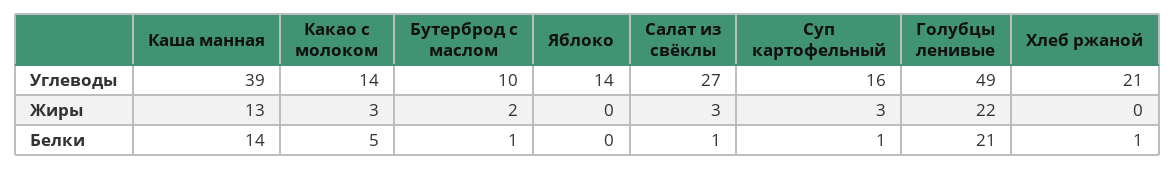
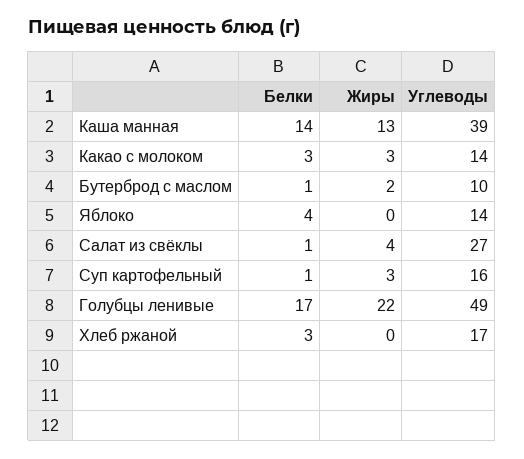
  {
    "Каша манная": {
      "Углеводы": 39,
      "Жиры": 13,
      "Белки": 14
    },
    "Какао с молоком": {
      "Углеводы": 14,
      "Жиры": 3,
-     "Белки": 5
+     "Белки": 3
    },
    "Бутерброд с маслом": {
      "Углеводы": 10,
      "Жиры": 2,
      "Белки": 1
    },
    "Яблоко": {
      "Углеводы": 14,
      "Жиры": 0,
-     "Белки": 0
+     "Белки": 4
    },
    "Салат из свёклы": {
      "Углеводы": 27,
-     "Жиры": 3,
+     "Жиры": 4,
      "Белки": 1
    },
    "Суп картофельный": {
      "Углеводы": 16,
      "Жиры": 3,
      "Белки": 1
    },
    "Голубцы ленивые": {
      "Углеводы": 49,
      "Жиры": 22,
-     "Белки": 21
+     "Белки": 17
    },
    "Хлеб ржаной": {
-     "Углеводы": 21,
+     "Углеводы": 17,
      "Жиры": 0,
-     "Белки": 1
+     "Белки": 3
    }
  }

